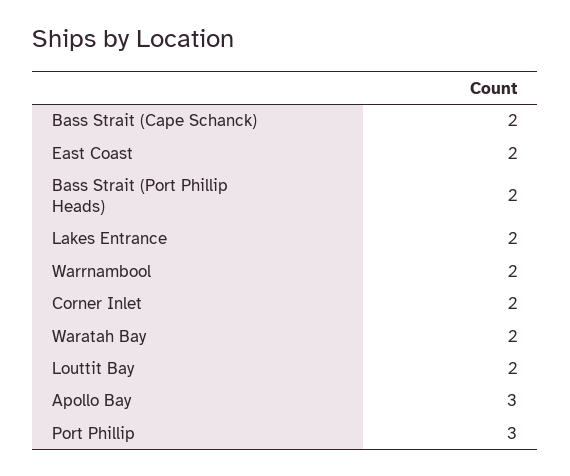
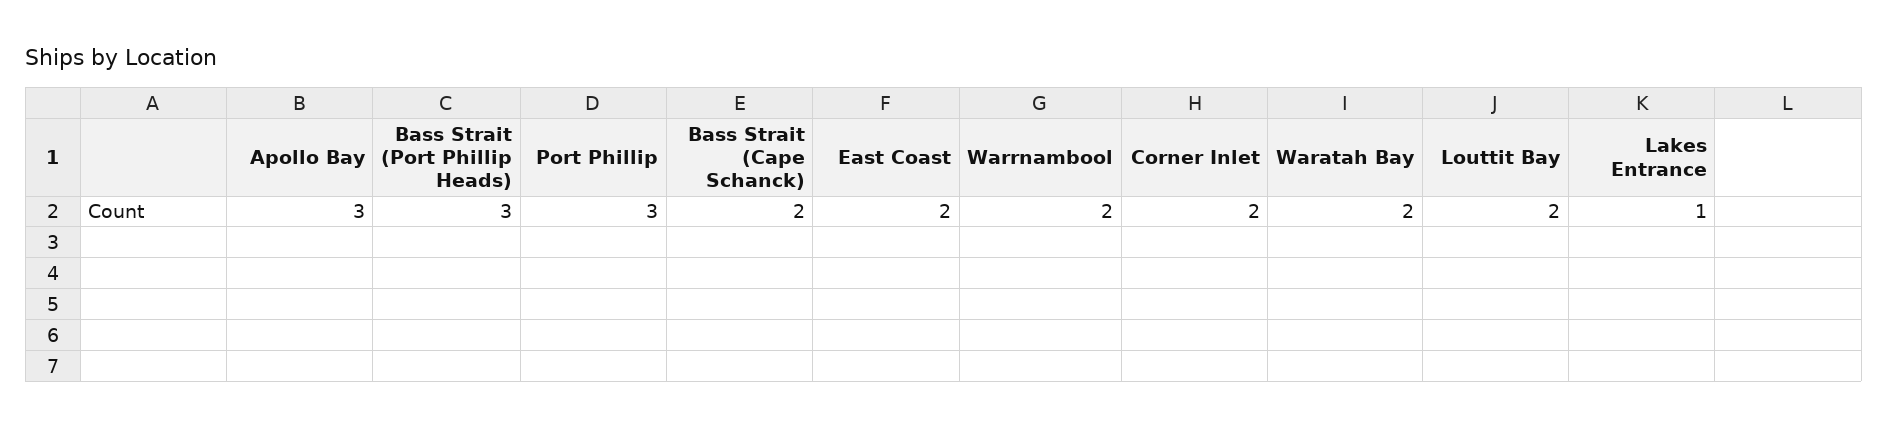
  {
    "Bass Strait (Cape Schanck)": 2,
    "East Coast": 2,
-   "Bass Strait (Port Phillip Heads)": 2,
+   "Bass Strait (Port Phillip Heads)": 3,
-   "Lakes Entrance": 2,
+   "Lakes Entrance": 1,
    "Warrnambool": 2,
    "Corner Inlet": 2,
    "Waratah Bay": 2,
    "Louttit Bay": 2,
    "Apollo Bay": 3,
    "Port Phillip": 3
  }

